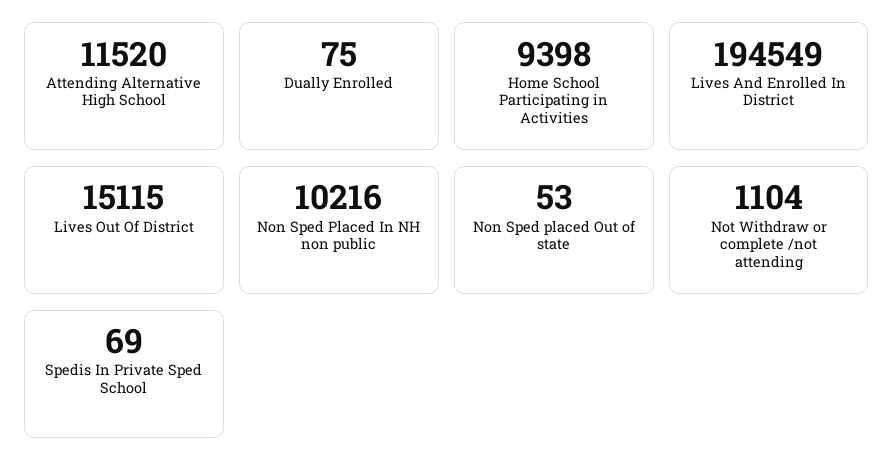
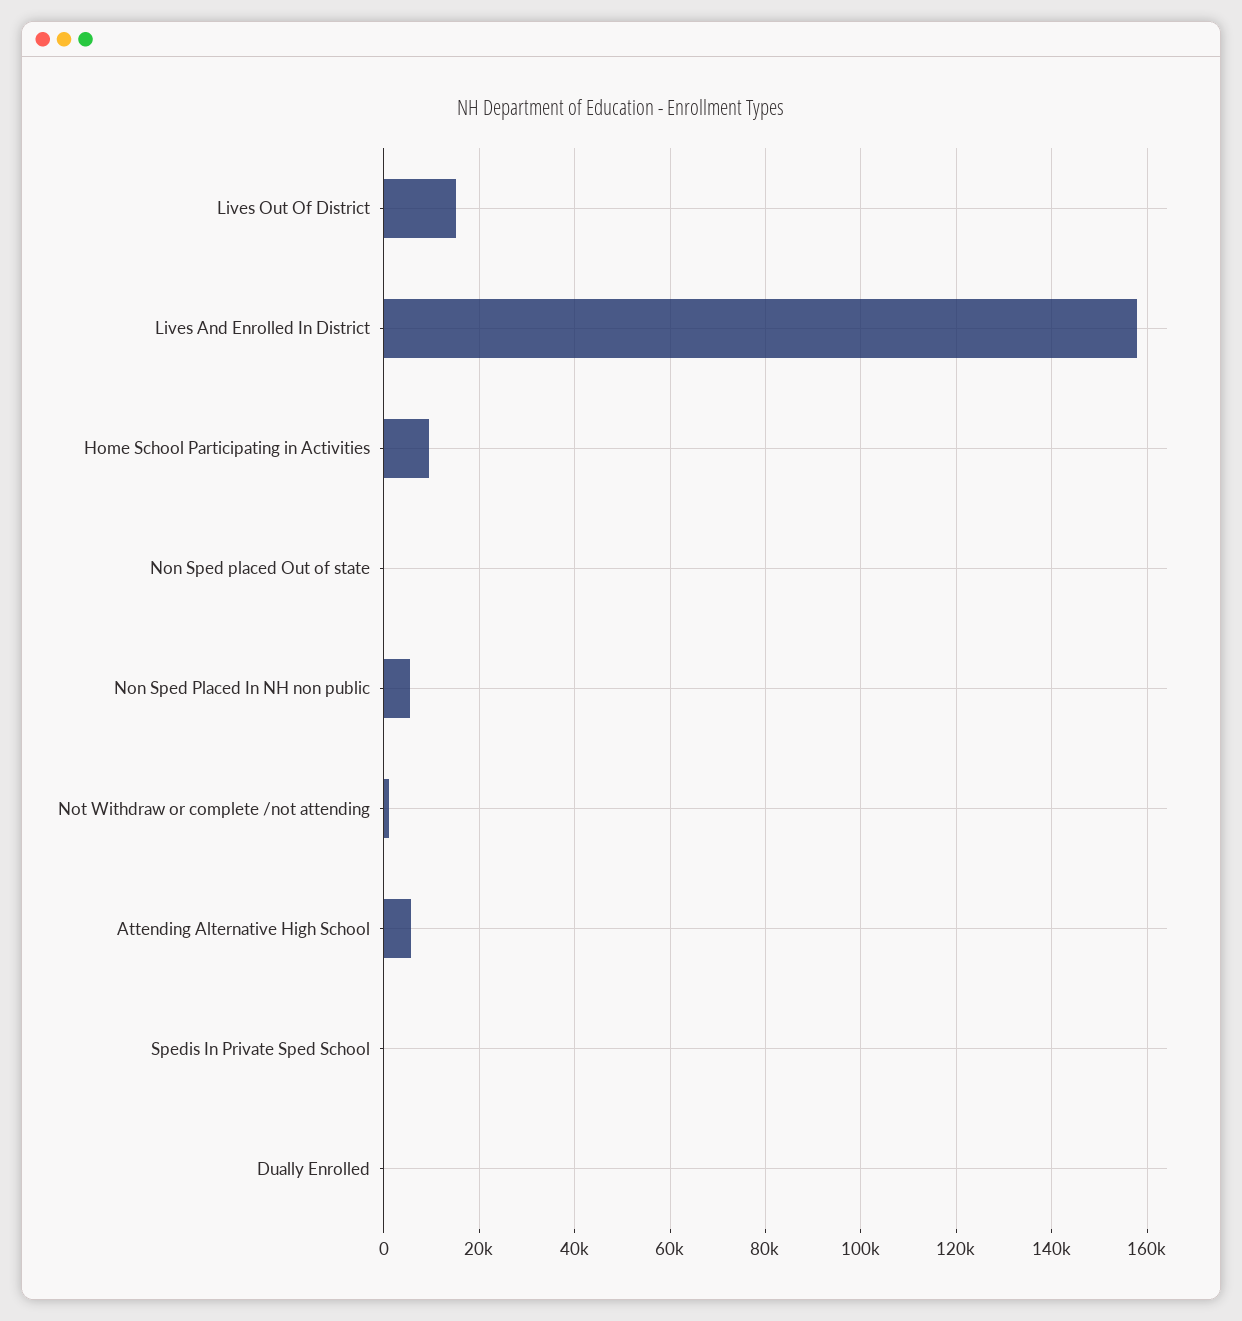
  {
-   "Attending Alternative High School": 11520,
+   "Attending Alternative High School": 6000,
    "Dually Enrolled": 75,
    "Home School Participating in Activities": 9398,
-   "Lives And Enrolled In District": 194549,
+   "Lives And Enrolled In District": 158000,
    "Lives Out Of District": 15115,
-   "Non Sped Placed In NH non public": 10216,
+   "Non Sped Placed In NH non public": 6000,
    "Non Sped placed Out of state": 53,
    "Not Withdraw or complete /not attending": 1104,
    "Spedis In Private Sped School": 69
  }

